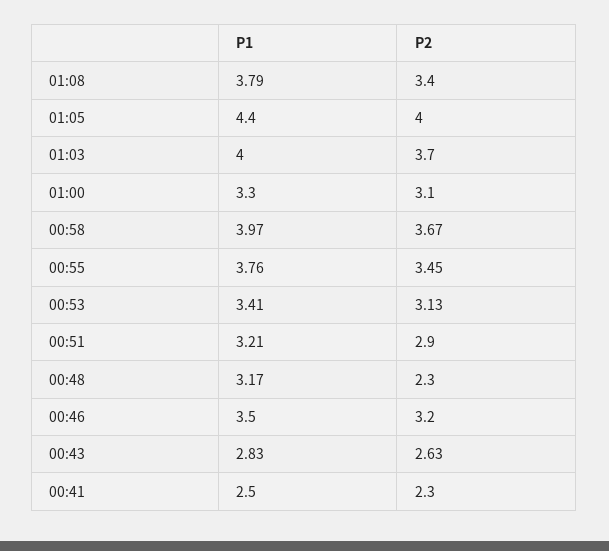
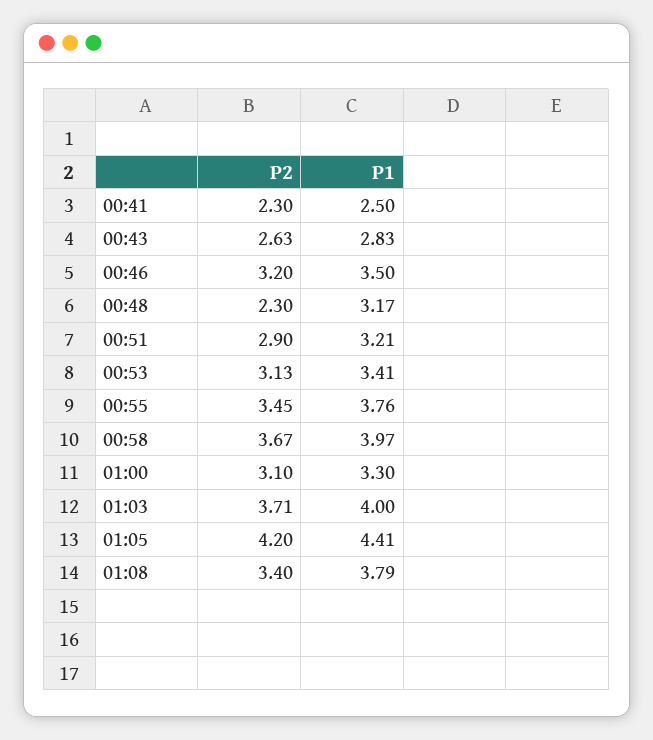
  {
    "P1": {
      "01:08": 3.79,
-     "01:05": 4.4,
+     "01:05": 4.41,
      "01:03": 4,
      "01:00": 3.3,
      "00:58": 3.97,
      "00:55": 3.76,
      "00:53": 3.41,
      "00:51": 3.21,
      "00:48": 3.17,
      "00:46": 3.5,
      "00:43": 2.83,
      "00:41": 2.5
    },
    "P2": {
      "01:08": 3.4,
-     "01:05": 4,
+     "01:05": 4.2,
-     "01:03": 3.7,
+     "01:03": 3.71,
      "01:00": 3.1,
      "00:58": 3.67,
      "00:55": 3.45,
      "00:53": 3.13,
      "00:51": 2.9,
      "00:48": 2.3,
      "00:46": 3.2,
      "00:43": 2.63,
      "00:41": 2.3
    }
  }

